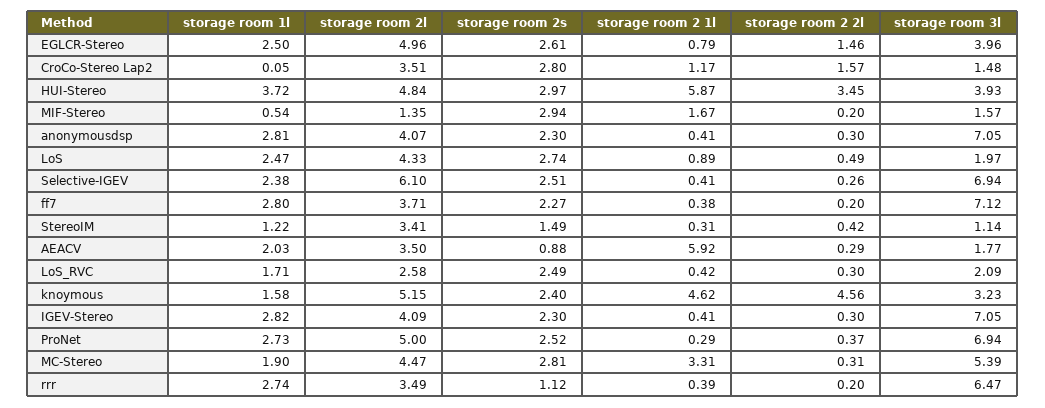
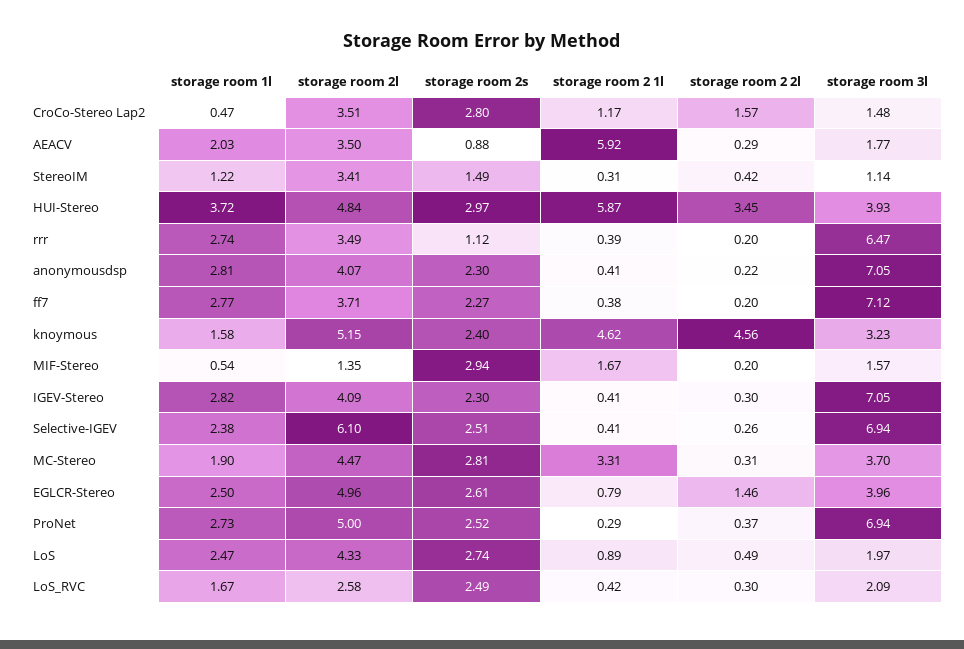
  {
    "storage room 1l": {
      "EGLCR-Stereo": 2.5,
-     "CroCo-Stereo Lap2": 0.05,
+     "CroCo-Stereo Lap2": 0.47,
      "HUI-Stereo": 3.72,
      "MIF-Stereo": 0.54,
      "anonymousdsp": 2.81,
      "LoS": 2.47,
      "Selective-IGEV": 2.38,
-     "ff7": 2.8,
+     "ff7": 2.77,
      "StereoIM": 1.22,
      "AEACV": 2.03,
-     "LoS_RVC": 1.71,
+     "LoS_RVC": 1.67,
      "knoymous": 1.58,
      "IGEV-Stereo": 2.82,
      "ProNet": 2.73,
      "MC-Stereo": 1.9,
      "rrr": 2.74
    },
    "storage room 2l": {
      "EGLCR-Stereo": 4.96,
      "CroCo-Stereo Lap2": 3.51,
      "HUI-Stereo": 4.84,
      "MIF-Stereo": 1.35,
      "anonymousdsp": 4.07,
      "LoS": 4.33,
      "Selective-IGEV": 6.1,
      "ff7": 3.71,
      "StereoIM": 3.41,
      "AEACV": 3.5,
      "LoS_RVC": 2.58,
      "knoymous": 5.15,
      "IGEV-Stereo": 4.09,
      "ProNet": 5,
      "MC-Stereo": 4.47,
      "rrr": 3.49
    },
    "storage room 2s": {
      "EGLCR-Stereo": 2.61,
      "CroCo-Stereo Lap2": 2.8,
      "HUI-Stereo": 2.97,
      "MIF-Stereo": 2.94,
      "anonymousdsp": 2.3,
      "LoS": 2.74,
      "Selective-IGEV": 2.51,
      "ff7": 2.27,
      "StereoIM": 1.49,
      "AEACV": 0.88,
      "LoS_RVC": 2.49,
      "knoymous": 2.4,
      "IGEV-Stereo": 2.3,
      "ProNet": 2.52,
      "MC-Stereo": 2.81,
      "rrr": 1.12
    },
    "storage room 2 1l": {
      "EGLCR-Stereo": 0.79,
      "CroCo-Stereo Lap2": 1.17,
      "HUI-Stereo": 5.87,
      "MIF-Stereo": 1.67,
      "anonymousdsp": 0.41,
      "LoS": 0.89,
      "Selective-IGEV": 0.41,
      "ff7": 0.38,
      "StereoIM": 0.31,
      "AEACV": 5.92,
      "LoS_RVC": 0.42,
      "knoymous": 4.62,
      "IGEV-Stereo": 0.41,
      "ProNet": 0.29,
      "MC-Stereo": 3.31,
      "rrr": 0.39
    },
    "storage room 2 2l": {
      "EGLCR-Stereo": 1.46,
      "CroCo-Stereo Lap2": 1.57,
      "HUI-Stereo": 3.45,
      "MIF-Stereo": 0.2,
-     "anonymousdsp": 0.3,
+     "anonymousdsp": 0.22,
      "LoS": 0.49,
      "Selective-IGEV": 0.26,
      "ff7": 0.2,
      "StereoIM": 0.42,
      "AEACV": 0.29,
      "LoS_RVC": 0.3,
      "knoymous": 4.56,
      "IGEV-Stereo": 0.3,
      "ProNet": 0.37,
      "MC-Stereo": 0.31,
      "rrr": 0.2
    },
    "storage room 3l": {
      "EGLCR-Stereo": 3.96,
      "CroCo-Stereo Lap2": 1.48,
      "HUI-Stereo": 3.93,
      "MIF-Stereo": 1.57,
      "anonymousdsp": 7.05,
      "LoS": 1.97,
      "Selective-IGEV": 6.94,
      "ff7": 7.12,
      "StereoIM": 1.14,
      "AEACV": 1.77,
      "LoS_RVC": 2.09,
      "knoymous": 3.23,
      "IGEV-Stereo": 7.05,
      "ProNet": 6.94,
-     "MC-Stereo": 5.39,
+     "MC-Stereo": 3.7,
      "rrr": 6.47
    }
  }

